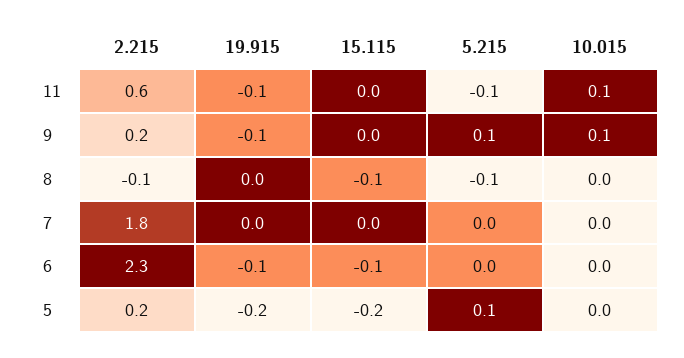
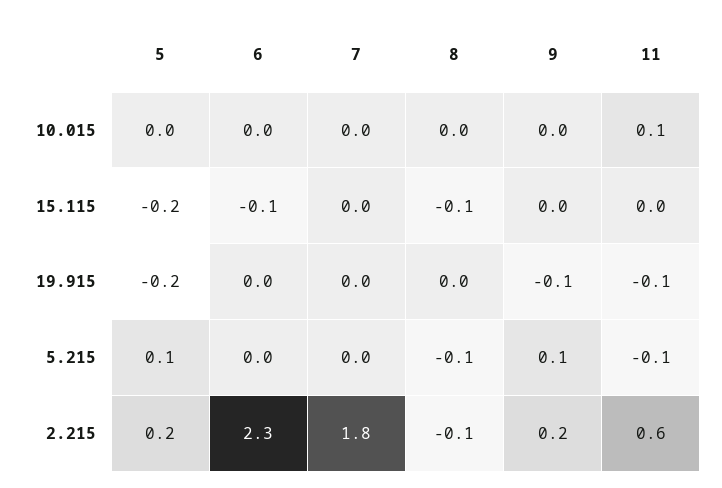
  {
    "2.215": {
      "11": 0.6,
      "9": 0.2,
      "8": -0.1,
      "7": 1.8,
      "6": 2.3,
      "5": 0.2
    },
    "19.915": {
      "11": -0.1,
      "9": -0.1,
      "8": 0,
      "7": 0,
-     "6": -0.1,
+     "6": 0,
      "5": -0.2
    },
    "15.115": {
      "11": 0,
      "9": 0,
      "8": -0.1,
      "7": 0,
      "6": -0.1,
      "5": -0.2
    },
    "5.215": {
      "11": -0.1,
      "9": 0.1,
      "8": -0.1,
      "7": 0,
      "6": 0,
      "5": 0.1
    },
    "10.015": {
      "11": 0.1,
-     "9": 0.1,
+     "9": 0,
      "8": 0,
      "7": 0,
      "6": 0,
      "5": 0
    }
  }

